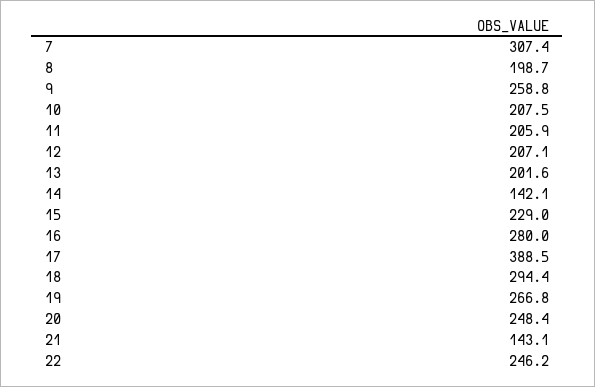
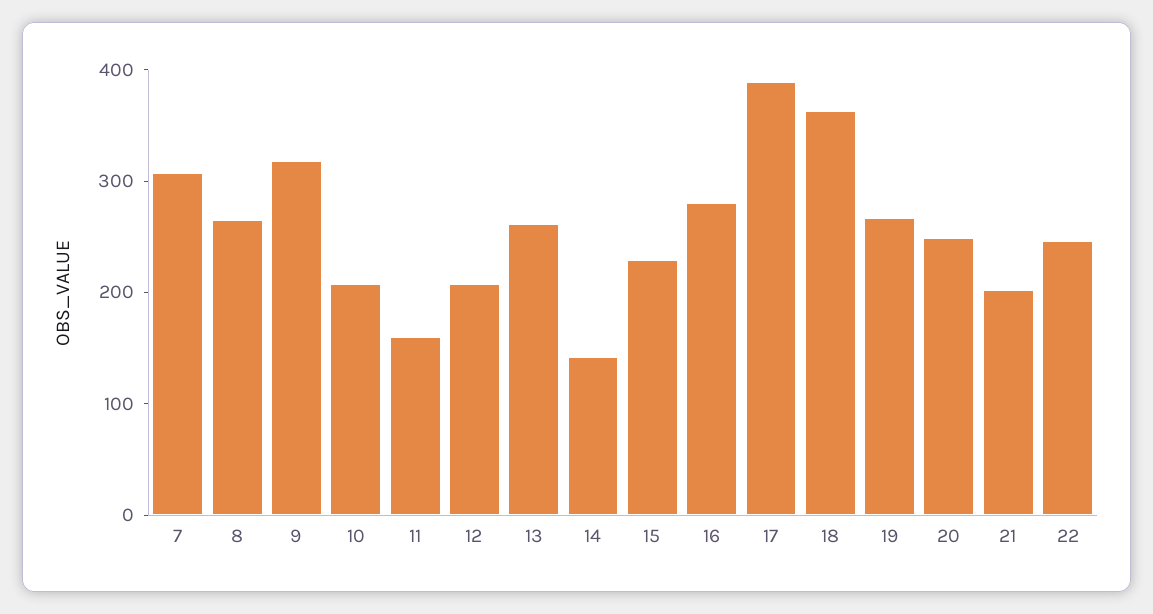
  {
    "7": 307.4,
-   "8": 198.7,
+   "8": 260,
-   "9": 258.8,
+   "9": 320,
    "10": 207.5,
-   "11": 205.9,
+   "11": 160,
    "12": 207.1,
-   "13": 201.6,
+   "13": 260,
    "14": 142.1,
    "15": 229,
    "16": 280,
    "17": 388.5,
-   "18": 294.4,
+   "18": 360,
    "19": 266.8,
    "20": 248.4,
-   "21": 143.1,
+   "21": 200,
    "22": 246.2
  }

